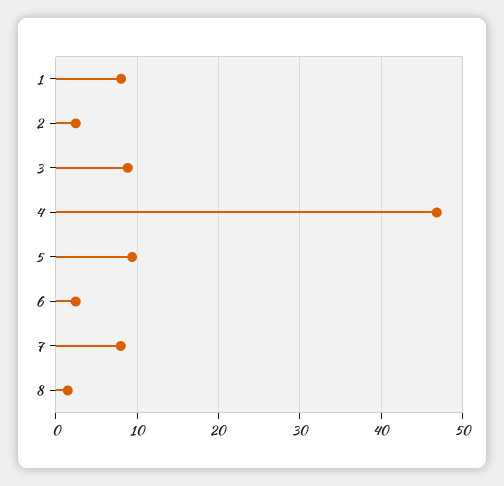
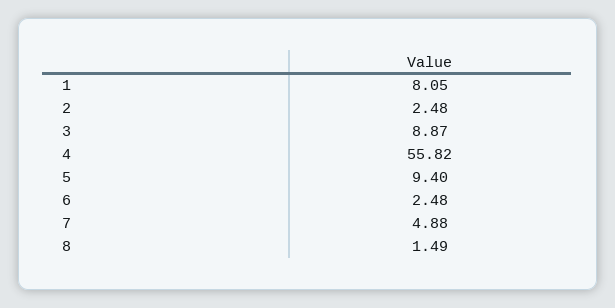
  {
    "1": 8.05,
    "2": 2.48,
    "3": 8.87,
-   "4": 47,
+   "4": 55.82,
    "5": 9.4,
    "6": 2.48,
-   "7": 8,
+   "7": 4.88,
    "8": 1.49
  }

